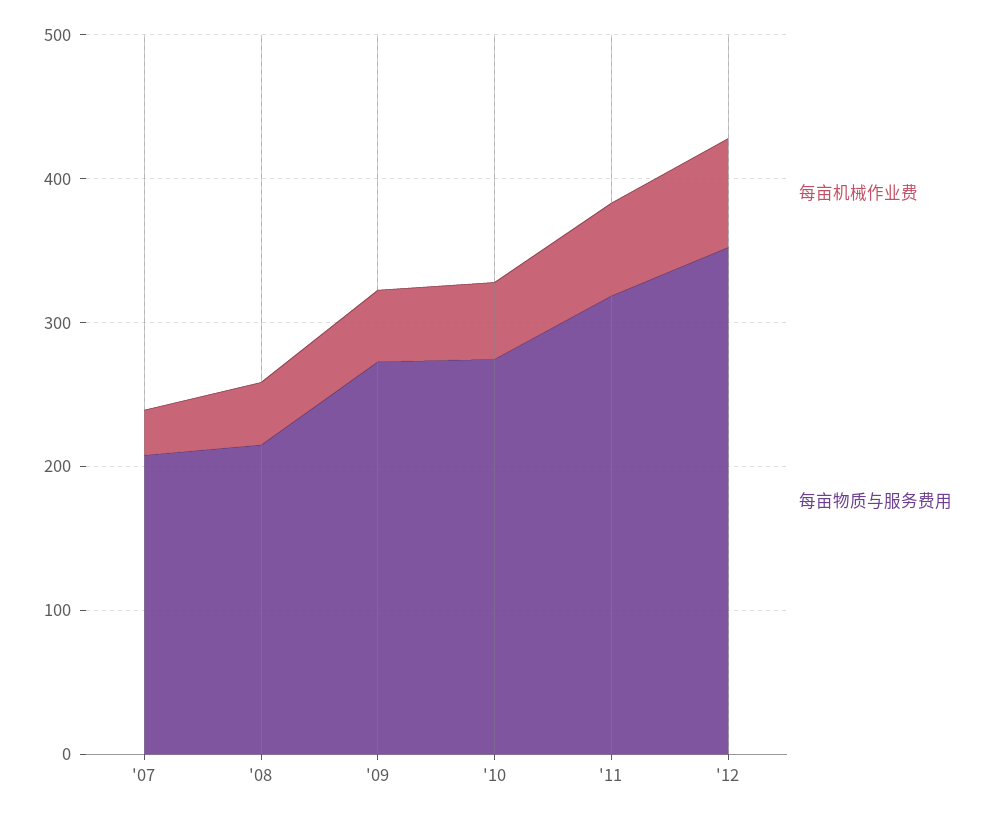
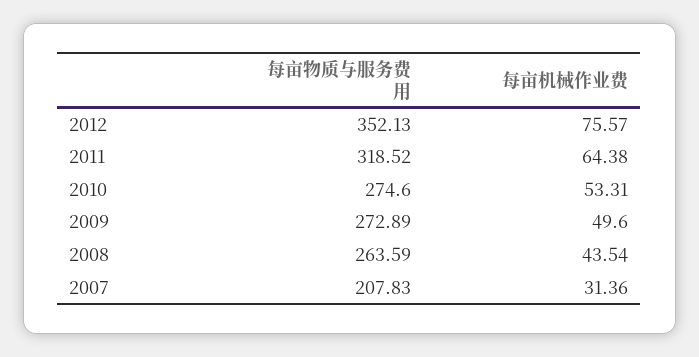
  {
    "每亩机械作业费": {
      "'07": 31.36,
      "'08": 43.54,
      "'09": 49.6,
      "'10": 53.31,
      "'11": 64.38,
      "'12": 75.57
    },
    "每亩物质与服务费用": {
      "'07": 207.83,
-     "'08": 220,
+     "'08": 263.59,
      "'09": 272.89,
      "'10": 274.6,
      "'11": 318.52,
      "'12": 352.13
    }
  }

